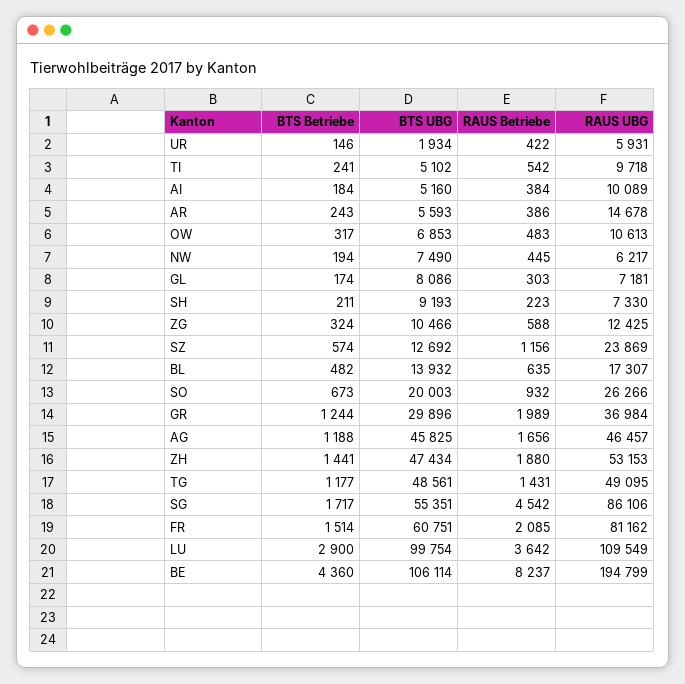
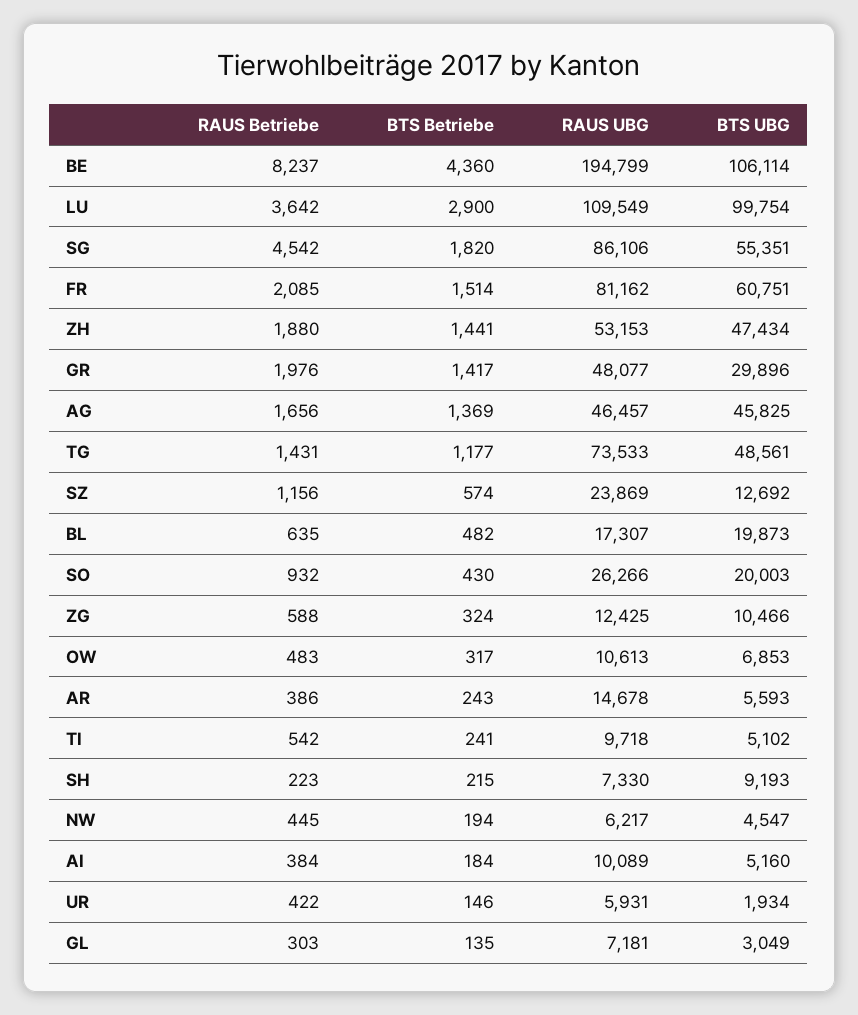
  {
    "BTS Betriebe": {
      "UR": 146,
      "TI": 241,
      "AI": 184,
      "AR": 243,
      "OW": 317,
      "NW": 194,
-     "GL": 174,
+     "GL": 135,
-     "SH": 211,
+     "SH": 215,
      "ZG": 324,
      "SZ": 574,
      "BL": 482,
-     "SO": 673,
+     "SO": 430,
-     "GR": 1244,
+     "GR": 1417,
-     "AG": 1188,
+     "AG": 1369,
      "ZH": 1441,
      "TG": 1177,
-     "SG": 1717,
+     "SG": 1820,
      "FR": 1514,
      "LU": 2900,
      "BE": 4360
    },
    "BTS UBG": {
      "UR": 1934,
      "TI": 5102,
      "AI": 5160,
      "AR": 5593,
      "OW": 6853,
-     "NW": 7490,
+     "NW": 4547,
-     "GL": 8086,
+     "GL": 3049,
      "SH": 9193,
      "ZG": 10466,
      "SZ": 12692,
-     "BL": 13932,
+     "BL": 19873,
      "SO": 20003,
      "GR": 29896,
      "AG": 45825,
      "ZH": 47434,
      "TG": 48561,
      "SG": 55351,
      "FR": 60751,
      "LU": 99754,
      "BE": 106114
    },
    "RAUS Betriebe": {
      "UR": 422,
      "TI": 542,
      "AI": 384,
      "AR": 386,
      "OW": 483,
      "NW": 445,
      "GL": 303,
      "SH": 223,
      "ZG": 588,
      "SZ": 1156,
      "BL": 635,
      "SO": 932,
-     "GR": 1989,
+     "GR": 1976,
      "AG": 1656,
      "ZH": 1880,
      "TG": 1431,
      "SG": 4542,
      "FR": 2085,
      "LU": 3642,
      "BE": 8237
    },
    "RAUS UBG": {
      "UR": 5931,
      "TI": 9718,
      "AI": 10089,
      "AR": 14678,
      "OW": 10613,
      "NW": 6217,
      "GL": 7181,
      "SH": 7330,
      "ZG": 12425,
      "SZ": 23869,
      "BL": 17307,
      "SO": 26266,
-     "GR": 36984,
+     "GR": 48077,
      "AG": 46457,
      "ZH": 53153,
-     "TG": 49095,
+     "TG": 73533,
      "SG": 86106,
      "FR": 81162,
      "LU": 109549,
      "BE": 194799
    }
  }

